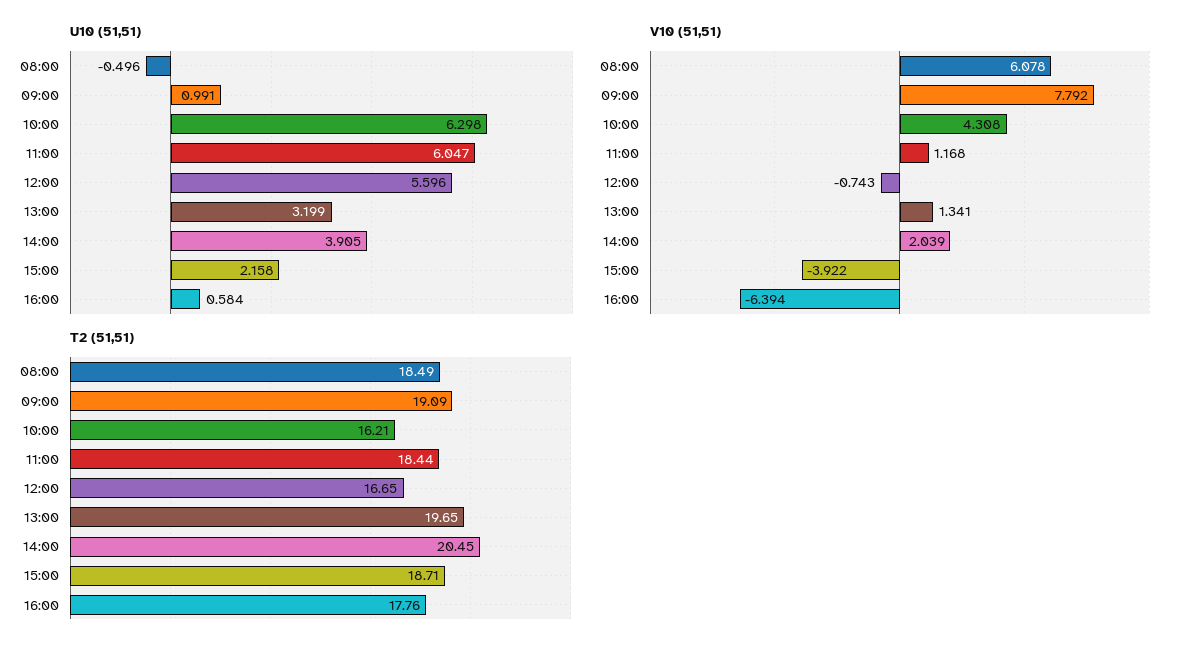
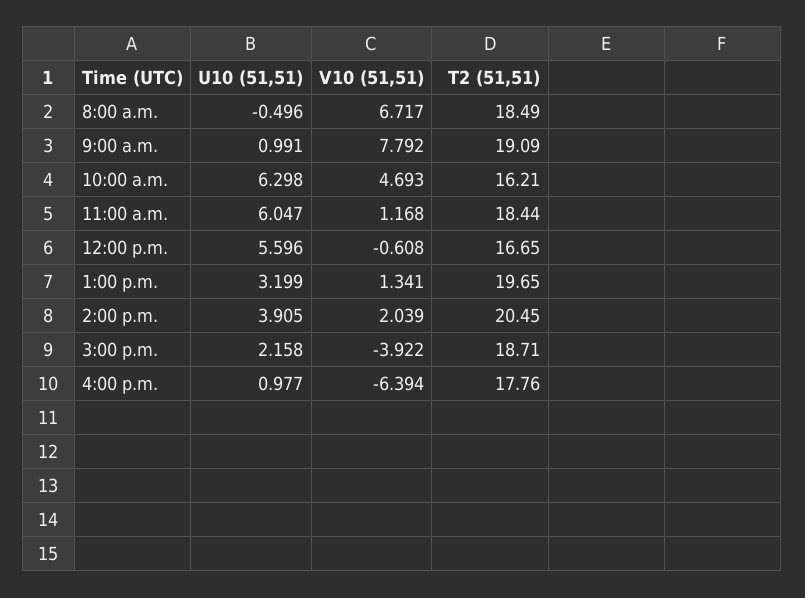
  {
    "U10 (51,51)": {
      "08:00": -0.496,
      "09:00": 0.991,
      "10:00": 6.298,
      "11:00": 6.047,
      "12:00": 5.596,
      "13:00": 3.199,
      "14:00": 3.905,
      "15:00": 2.158,
-     "16:00": 0.584
+     "16:00": 0.977
    },
    "V10 (51,51)": {
-     "08:00": 6.078,
+     "08:00": 6.717,
      "09:00": 7.792,
-     "10:00": 4.308,
+     "10:00": 4.693,
      "11:00": 1.168,
-     "12:00": -0.743,
+     "12:00": -0.608,
      "13:00": 1.341,
      "14:00": 2.039,
      "15:00": -3.922,
      "16:00": -6.394
    },
    "T2 (51,51)": {
      "08:00": 18.49,
      "09:00": 19.09,
      "10:00": 16.21,
      "11:00": 18.44,
      "12:00": 16.65,
      "13:00": 19.65,
      "14:00": 20.45,
      "15:00": 18.71,
      "16:00": 17.76
    }
  }

